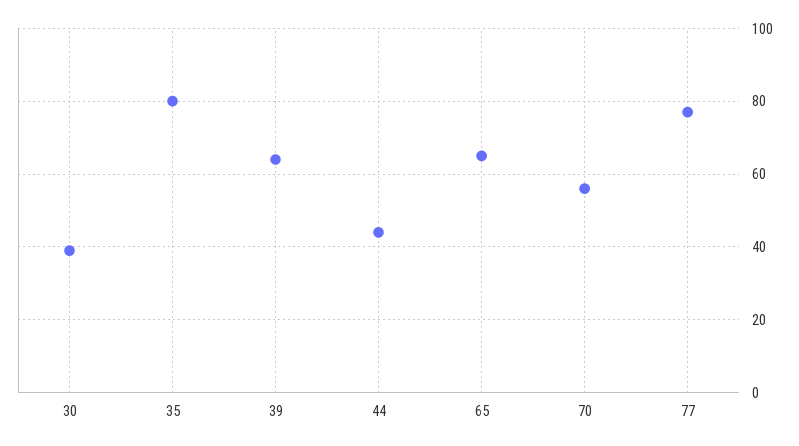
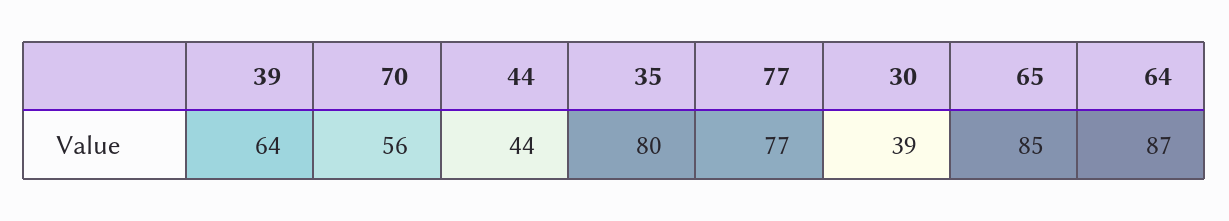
  {
    "30": 39,
    "35": 80,
    "39": 64,
    "44": 44,
-   "65": 65,
+   "65": 85,
    "70": 56,
-   "77": 77
+   "77": 77,
+   "64": 87
  }

